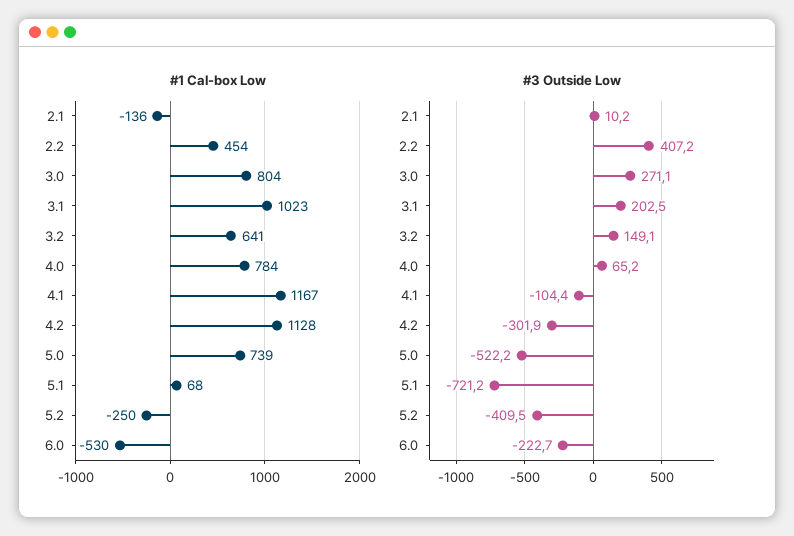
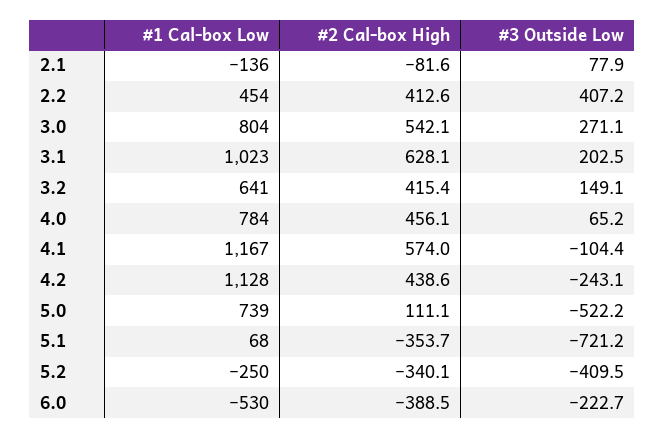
  {
    "#1 Cal-box Low": {
      "2.1": -136,
      "2.2": 454,
      "3.0": 804,
      "3.1": 1023,
      "3.2": 641,
      "4.0": 784,
      "4.1": 1167,
      "4.2": 1128,
      "5.0": 739,
      "5.1": 68,
      "5.2": -250,
      "6.0": -530
    },
    "#3 Outside Low": {
-     "2.1": 10.2,
+     "2.1": 77.9,
      "2.2": 407.2,
      "3.0": 271.1,
      "3.1": 202.5,
      "3.2": 149.1,
      "4.0": 65.2,
      "4.1": -104.4,
-     "4.2": -301.9,
+     "4.2": -243.1,
      "5.0": -522.2,
      "5.1": -721.2,
      "5.2": -409.5,
      "6.0": -222.7
-   }
+   },
+   "#2 Cal-box High": {
+     "2.1": -81.6,
+     "2.2": 412.6,
+     "3.0": 542.1,
+     "3.1": 628.1,
+     "3.2": 415.4,
+     "4.0": 456.1,
+     "4.1": 574,
+     "4.2": 438.6,
+     "5.0": 111.1,
+     "5.1": -353.7,
+     "5.2": -340.1,
+     "6.0": -388.5
+   }
  }

